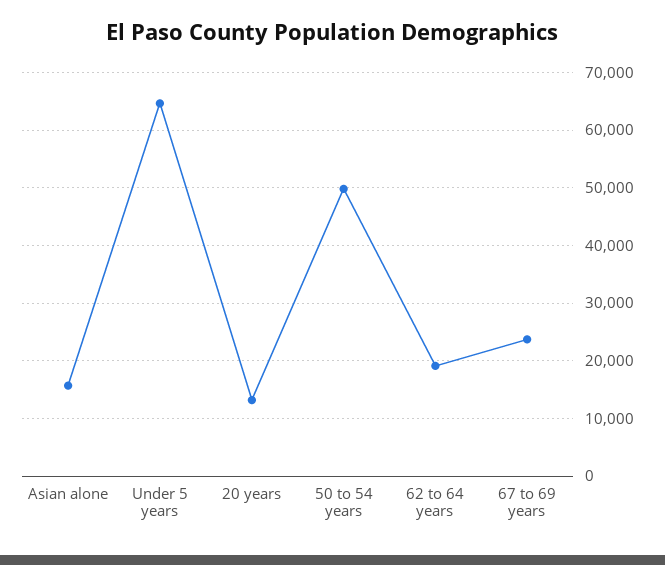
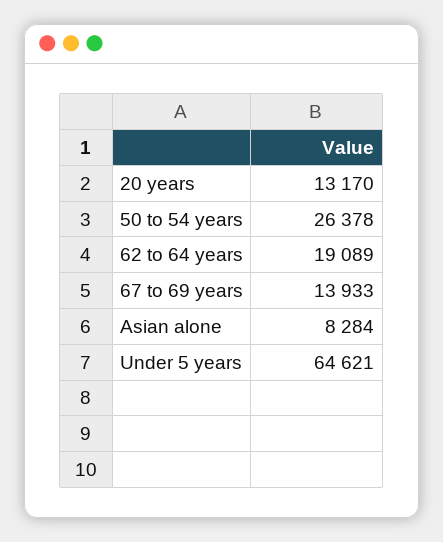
  {
-   "Asian alone": 16000,
+   "Asian alone": 8284,
    "Under 5 years": 64621,
    "20 years": 13170,
-   "50 to 54 years": 50000,
+   "50 to 54 years": 26378,
    "62 to 64 years": 19089,
-   "67 to 69 years": 24000
+   "67 to 69 years": 13933
  }

